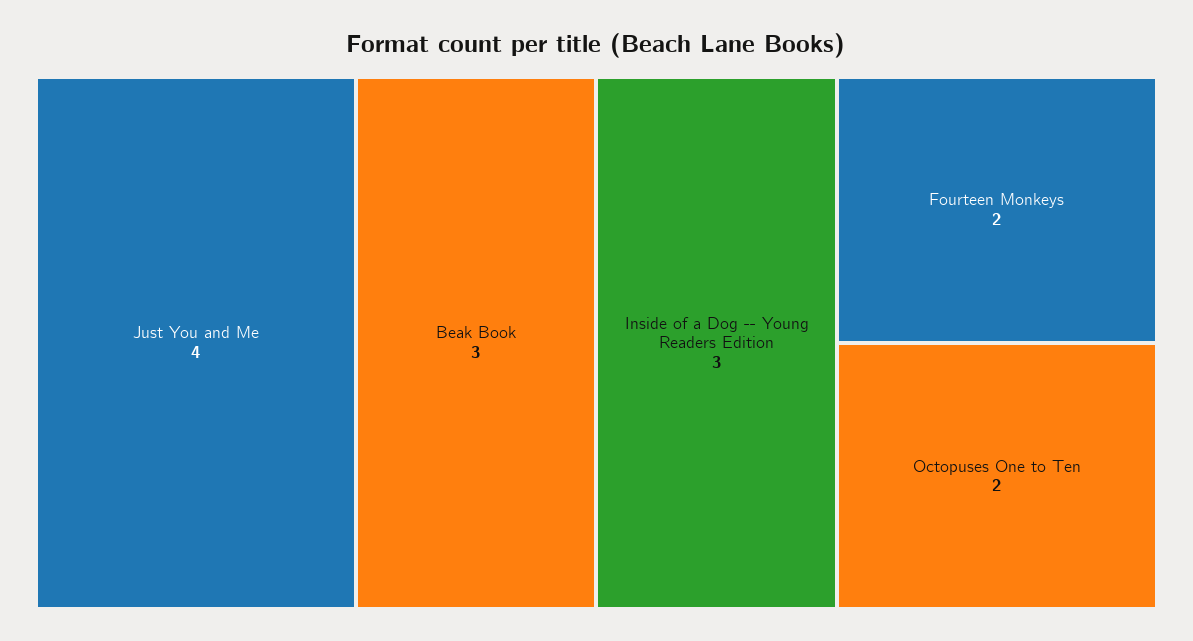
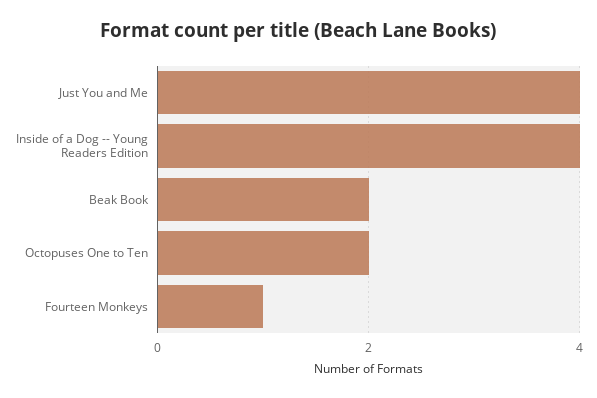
  {
    "Just You and Me": 4,
-   "Beak Book": 3,
+   "Beak Book": 2,
-   "Inside of a Dog -- Young Readers Edition": 3,
+   "Inside of a Dog -- Young Readers Edition": 4,
-   "Fourteen Monkeys": 2,
+   "Fourteen Monkeys": 1,
    "Octopuses One to Ten": 2
  }

